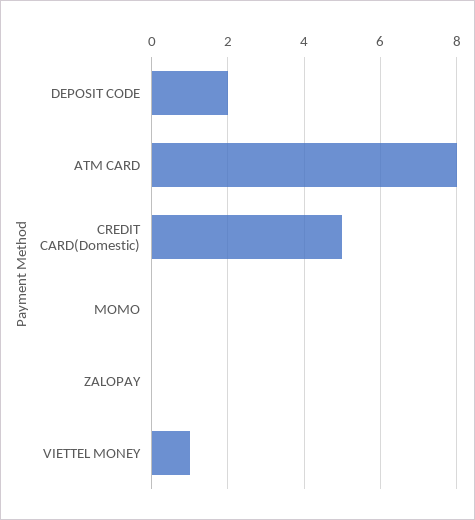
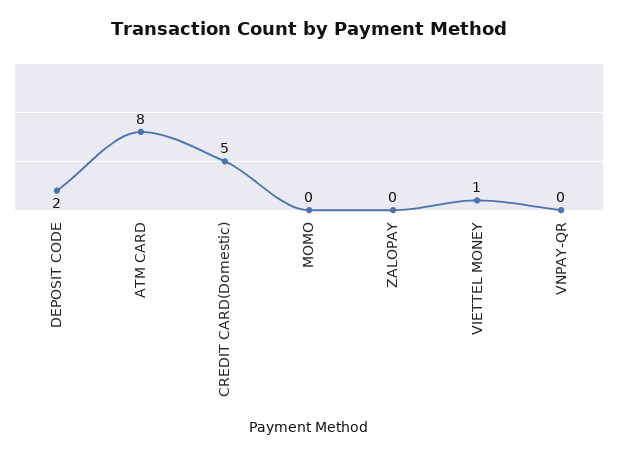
  {
    "DEPOSIT CODE": 2,
    "ATM CARD": 8,
    "CREDIT CARD(Domestic)": 5,
    "MOMO": 0,
    "ZALOPAY": 0,
-   "VIETTEL MONEY": 1
+   "VIETTEL MONEY": 1,
+   "VNPAY-QR": 0
  }

